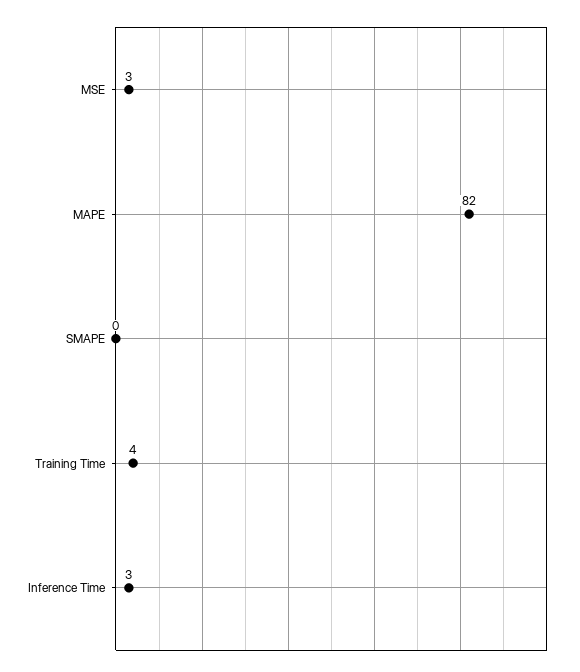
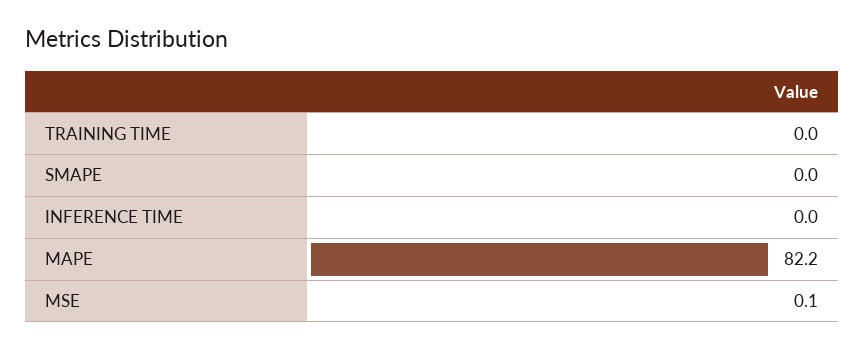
  {
-   "MSE": 3,
+   "MSE": 0.1,
    "MAPE": 82.2,
    "SMAPE": 0,
-   "Training Time": 4,
+   "Training Time": 0,
-   "Inference Time": 3
+   "Inference Time": 0
  }

